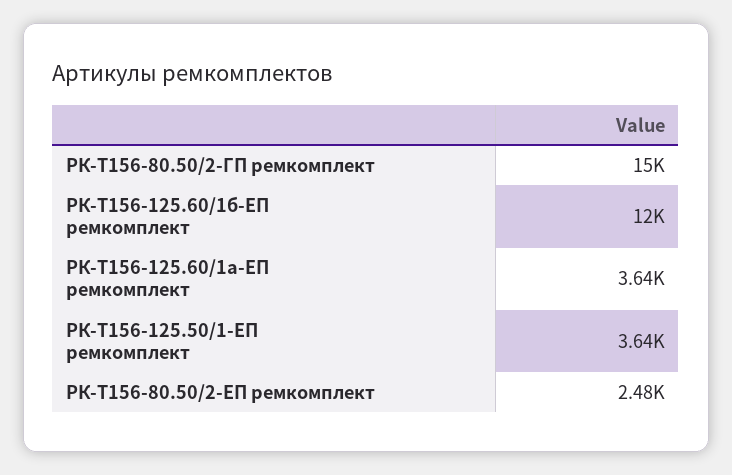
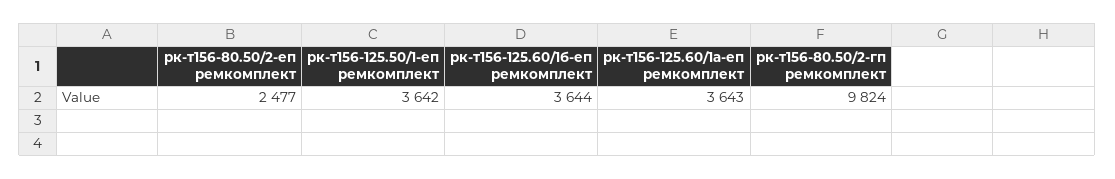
  {
-   "РК-Т156-80.50/2-ГП ремкомплект": 15000,
+   "РК-Т156-80.50/2-ГП ремкомплект": 9824,
-   "РК-Т156-125.60/1б-ЕП ремкомплект": 12000,
+   "РК-Т156-125.60/1б-ЕП ремкомплект": 3644,
    "РК-Т156-125.60/1а-ЕП ремкомплект": 3643,
    "РК-Т156-125.50/1-ЕП ремкомплект": 3642,
    "РК-Т156-80.50/2-ЕП ремкомплект": 2477
  }

